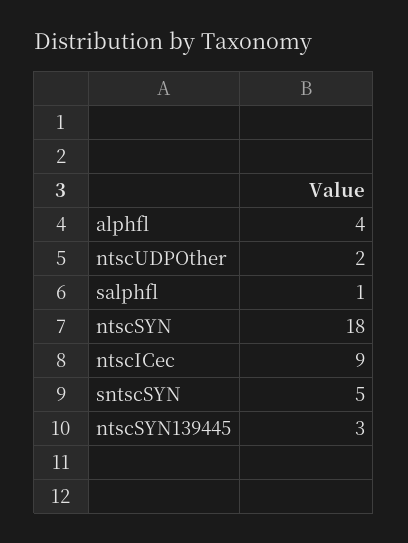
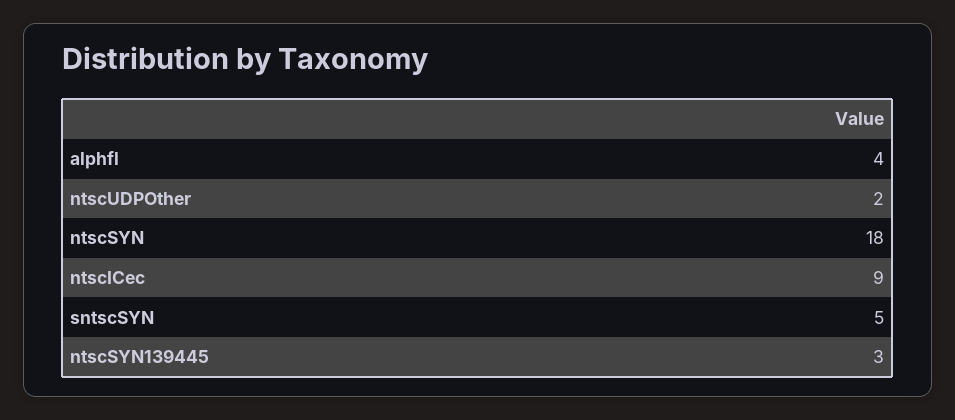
  {
    "alphfl": 4,
    "ntscUDPOther": 2,
-   "salphfl": 1,
    "ntscSYN": 18,
    "ntscICec": 9,
    "sntscSYN": 5,
    "ntscSYN139445": 3
  }

